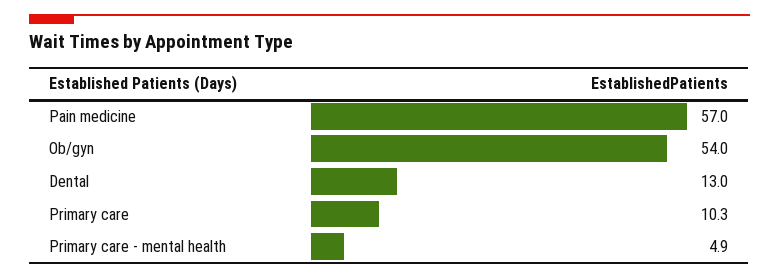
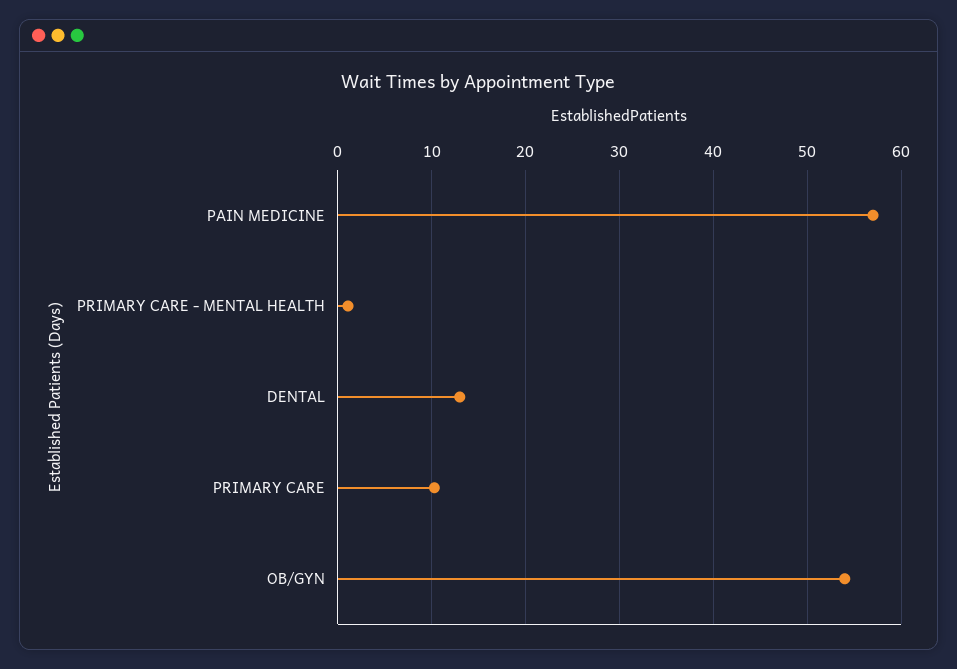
  {
    "Pain medicine": 57,
    "Ob/gyn": 54,
    "Dental": 13,
    "Primary care": 10.3,
-   "Primary care - mental health": 4.9
+   "Primary care - mental health": 1
  }

